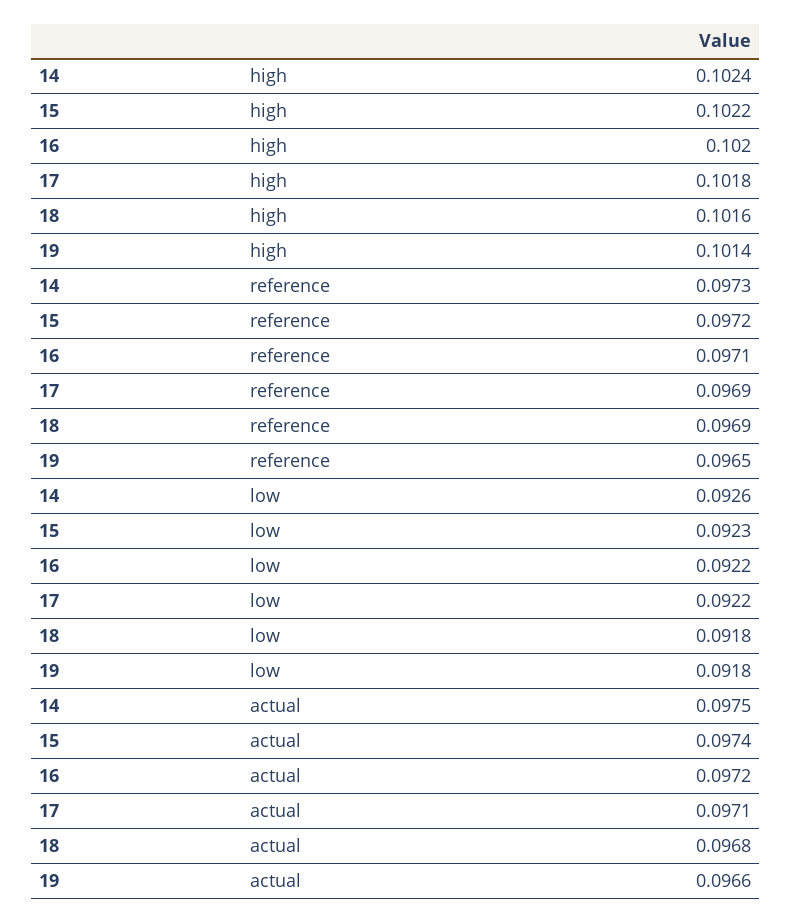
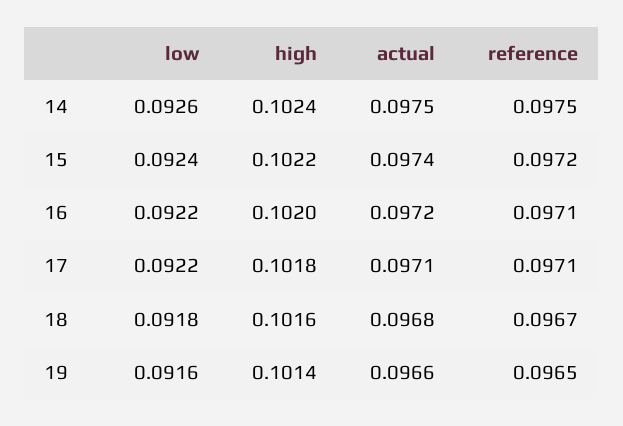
  {
    "14": {
      "high": 0.1024,
-     "reference": 0.0973,
+     "reference": 0.0975,
      "low": 0.0926,
      "actual": 0.0975
    },
    "15": {
      "high": 0.1022,
      "reference": 0.0972,
-     "low": 0.0923,
+     "low": 0.0924,
      "actual": 0.0974
    },
    "16": {
      "high": 0.102,
      "reference": 0.0971,
      "low": 0.0922,
      "actual": 0.0972
    },
    "17": {
      "high": 0.1018,
-     "reference": 0.0969,
+     "reference": 0.0971,
      "low": 0.0922,
      "actual": 0.0971
    },
    "18": {
      "high": 0.1016,
-     "reference": 0.0969,
+     "reference": 0.0967,
      "low": 0.0918,
      "actual": 0.0968
    },
    "19": {
      "high": 0.1014,
      "reference": 0.0965,
-     "low": 0.0918,
+     "low": 0.0916,
      "actual": 0.0966
    }
  }

